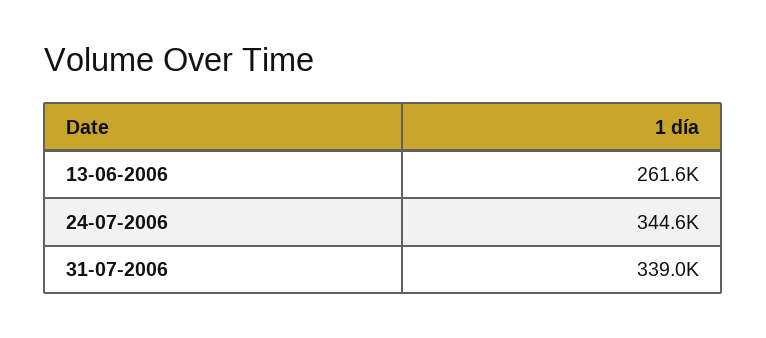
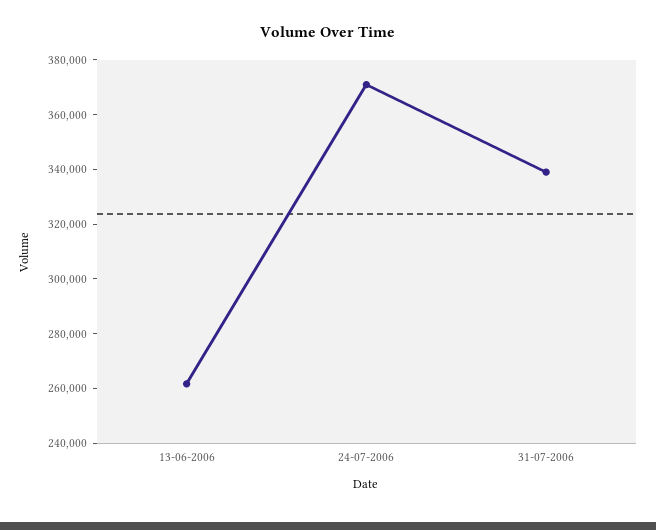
  {
    "13-06-2006": 261600,
-   "24-07-2006": 344600,
+   "24-07-2006": 370000,
    "31-07-2006": 339000
  }

